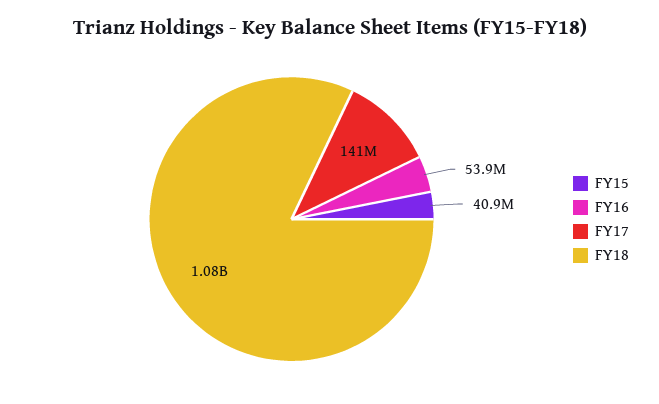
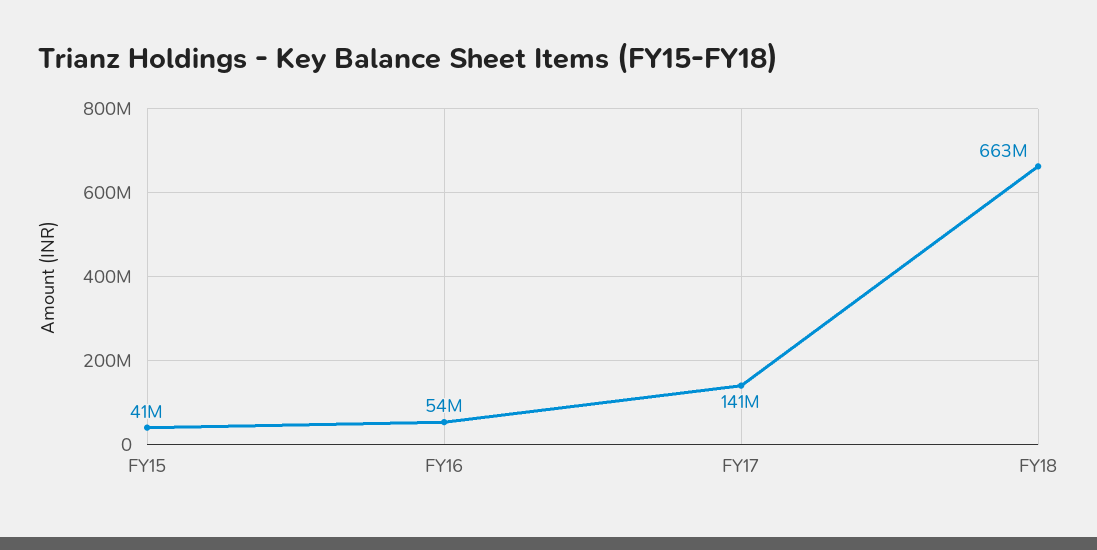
  {
    "FY15": 40900000,
    "FY16": 53900000,
    "FY17": 141000000,
-   "FY18": 1080000000
+   "FY18": 663000000
  }

